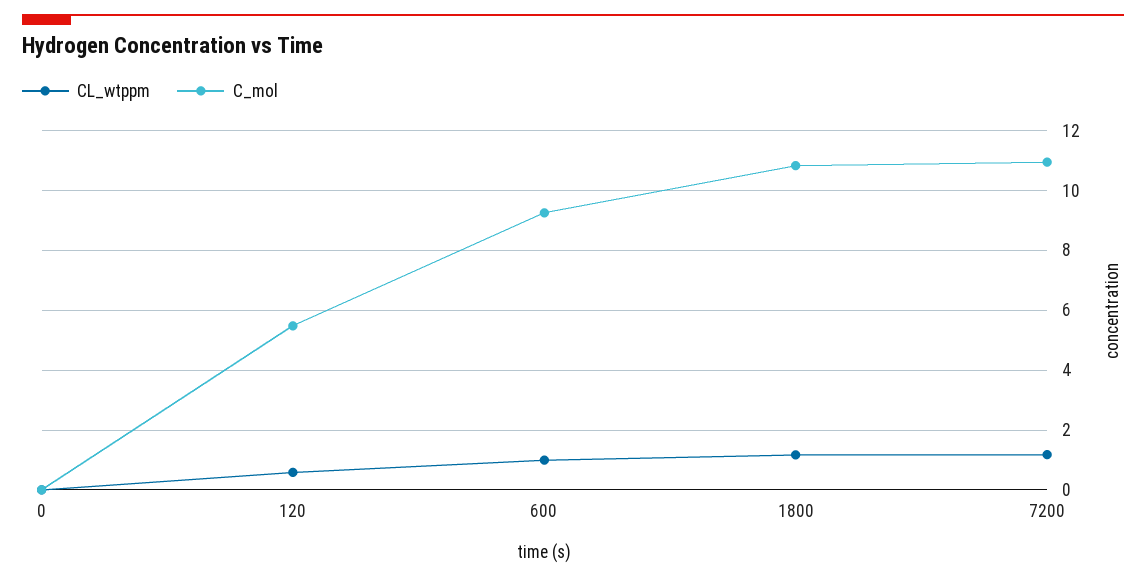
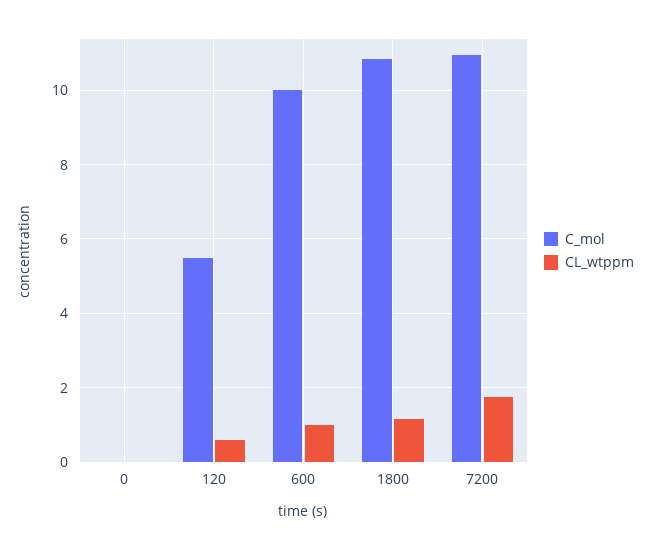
  {
    "CL_wtppm": {
      "0": 0,
      "120": 0.6,
      "600": 1,
      "1800": 1.2,
-     "7200": 1.25
+     "7200": 1.8
    },
    "C_mol": {
      "0": 0,
      "120": 5.4,
-     "600": 9.25,
+     "600": 10,
      "1800": 10.8,
      "7200": 11
    }
  }

